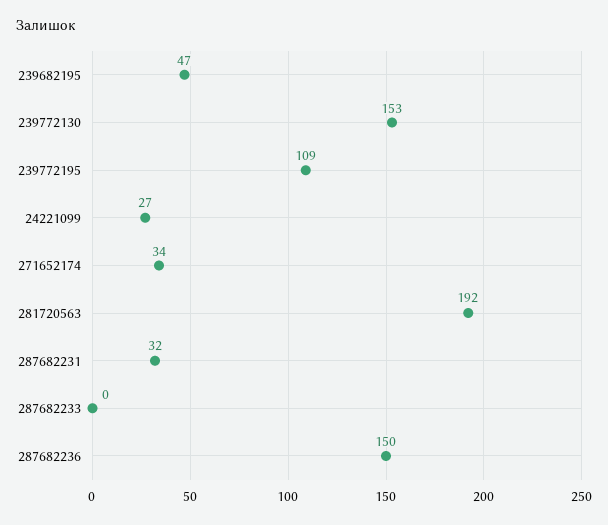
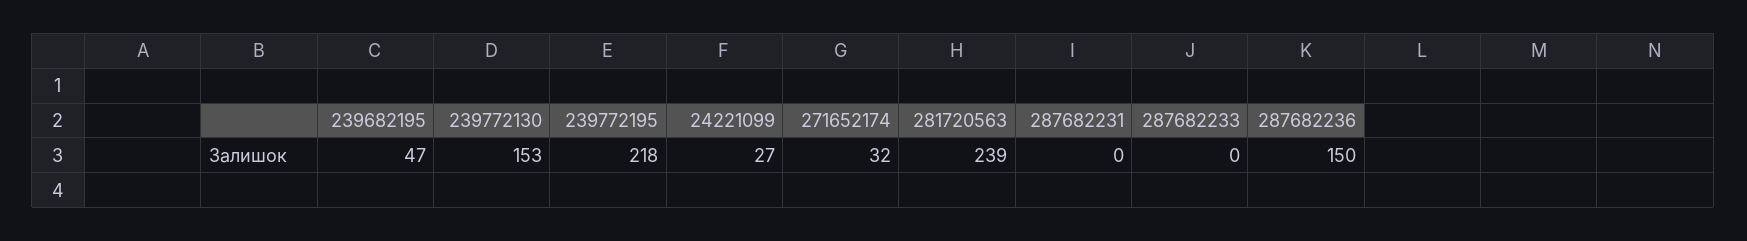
  {
    "239682195": 47,
    "239772130": 153,
-   "239772195": 109,
+   "239772195": 218,
    "24221099": 27,
-   "271652174": 34,
+   "271652174": 32,
-   "281720563": 192,
+   "281720563": 239,
-   "287682231": 32,
+   "287682231": 0,
    "287682233": 0,
    "287682236": 150
  }

